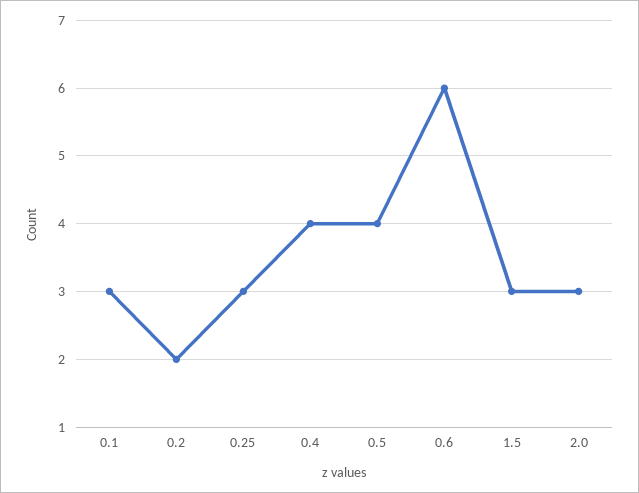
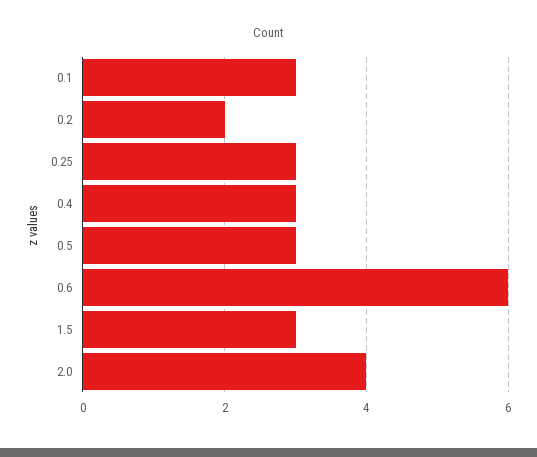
  {
    "0.1": 3,
    "0.2": 2,
    "0.25": 3,
-   "0.4": 4,
+   "0.4": 3,
-   "0.5": 4,
+   "0.5": 3,
    "0.6": 6,
    "1.5": 3,
-   "2.0": 3
+   "2.0": 4
  }

